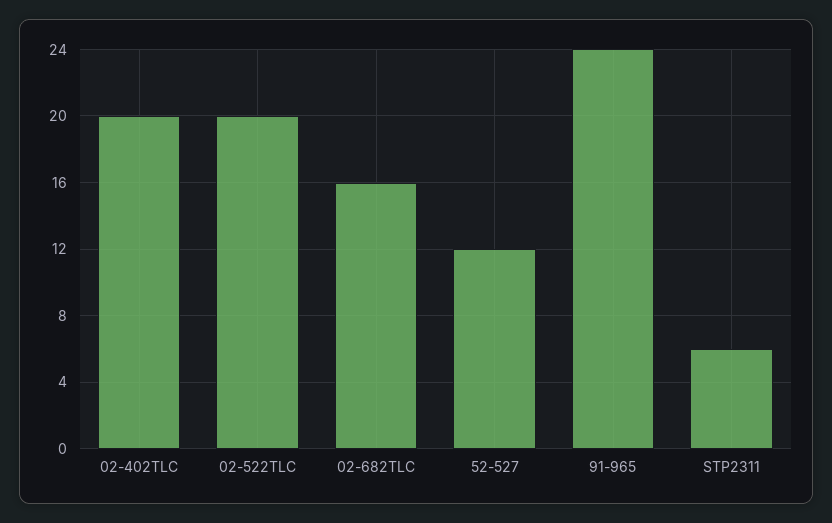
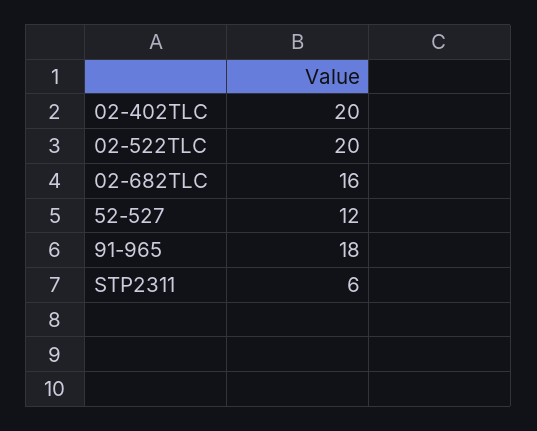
  {
    "02-402TLC": 20,
    "02-522TLC": 20,
    "02-682TLC": 16,
    "52-527": 12,
-   "91-965": 24,
+   "91-965": 18,
    "STP2311": 6
  }

